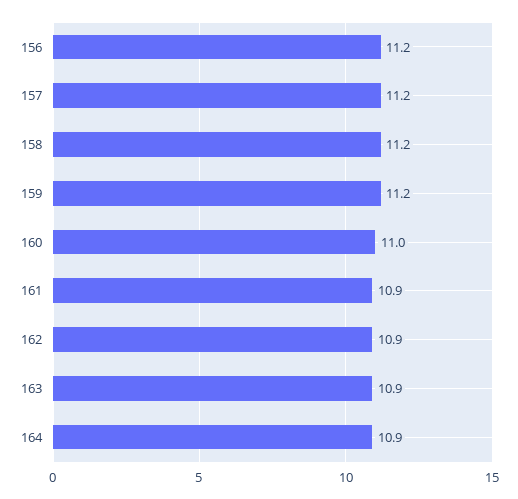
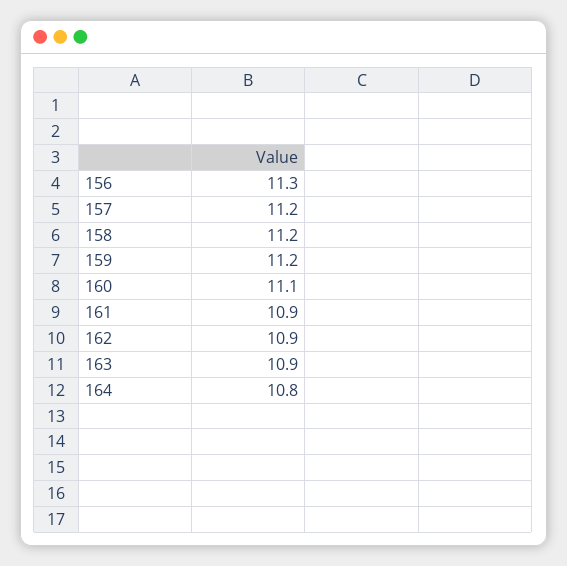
  {
-   "156": 11.2,
+   "156": 11.3,
    "157": 11.2,
    "158": 11.2,
    "159": 11.2,
-   "160": 11,
+   "160": 11.1,
    "161": 10.9,
    "162": 10.9,
    "163": 10.9,
-   "164": 10.9
+   "164": 10.8
  }

